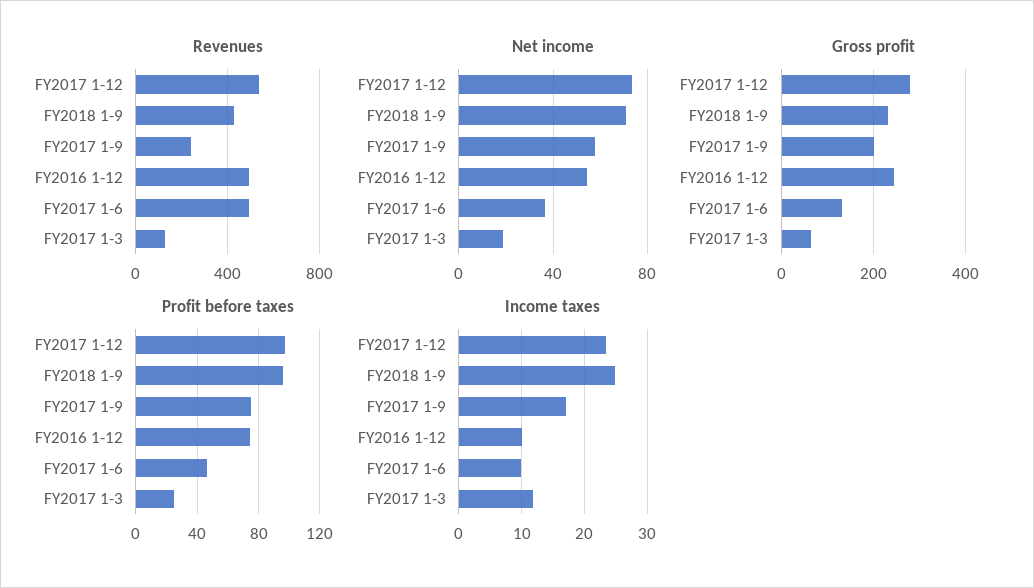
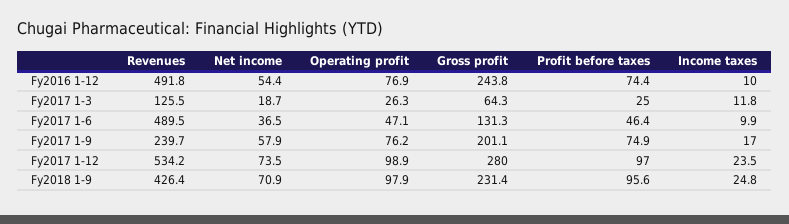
  {
    "Revenues": {
      "FY2017 1-12": 534.2,
      "FY2018 1-9": 426.4,
      "FY2017 1-9": 239.7,
      "FY2016 1-12": 491.8,
      "FY2017 1-6": 489.5,
      "FY2017 1-3": 125.5
    },
    "Net income": {
      "FY2017 1-12": 73.5,
      "FY2018 1-9": 70.9,
      "FY2017 1-9": 57.9,
      "FY2016 1-12": 54.4,
      "FY2017 1-6": 36.5,
      "FY2017 1-3": 18.7
    },
    "Gross profit": {
      "FY2017 1-12": 280,
      "FY2018 1-9": 231.4,
      "FY2017 1-9": 201.1,
      "FY2016 1-12": 243.8,
      "FY2017 1-6": 131.3,
      "FY2017 1-3": 64.3
    },
    "Profit before taxes": {
      "FY2017 1-12": 97,
      "FY2018 1-9": 95.6,
      "FY2017 1-9": 74.9,
      "FY2016 1-12": 74.4,
      "FY2017 1-6": 46.4,
      "FY2017 1-3": 25
    },
    "Income taxes": {
      "FY2017 1-12": 23.5,
      "FY2018 1-9": 24.8,
      "FY2017 1-9": 17,
      "FY2016 1-12": 10,
      "FY2017 1-6": 9.9,
      "FY2017 1-3": 11.8
-   }
+   },
+   "Operating profit": {
+     "FY2016 1-12": 76.9,
+     "FY2017 1-3": 26.3,
+     "FY2017 1-6": 47.1,
+     "FY2017 1-9": 76.2,
+     "FY2017 1-12": 98.9,
+     "FY2018 1-9": 97.9
+   }
  }

